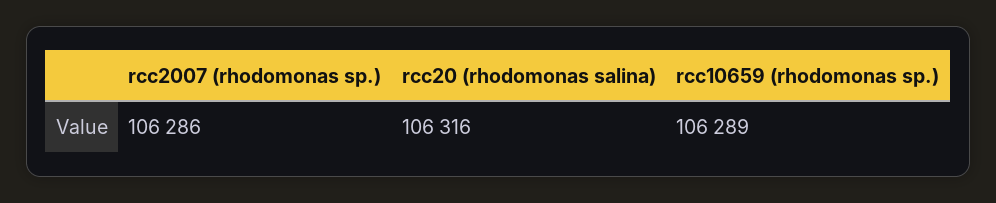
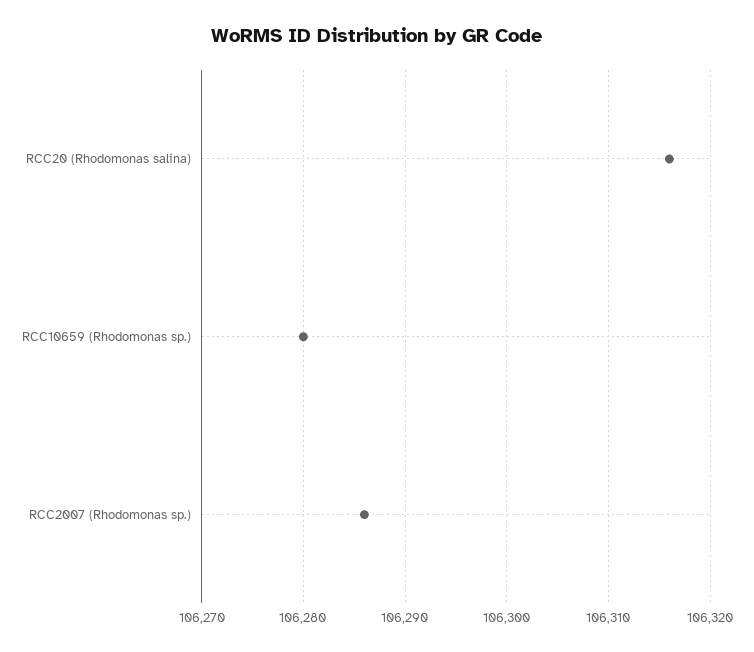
  {
    "rcc2007 (rhodomonas sp.)": 106286,
    "rcc20 (rhodomonas salina)": 106316,
-   "rcc10659 (rhodomonas sp.)": 106289
+   "rcc10659 (rhodomonas sp.)": 106280
  }

